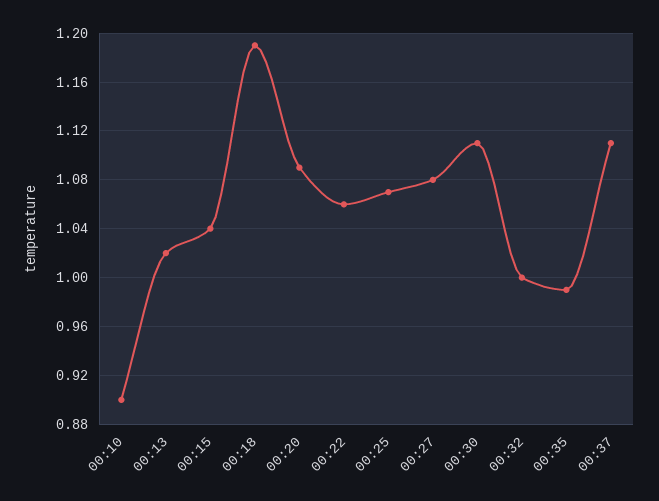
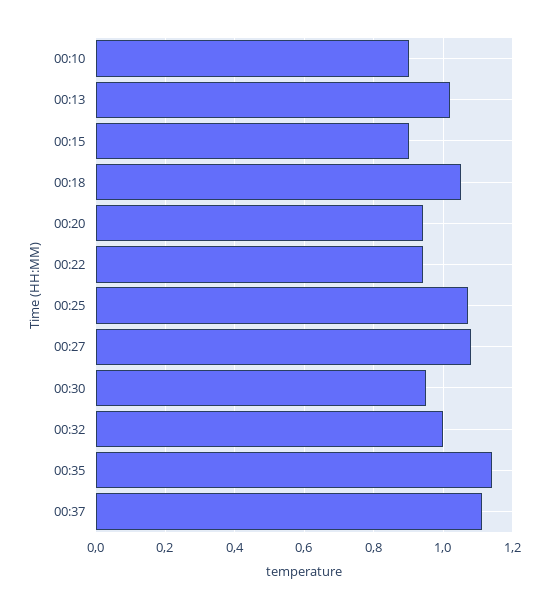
  {
    "00:10": 0.9,
    "00:13": 1.02,
-   "00:15": 1.04,
+   "00:15": 0.9,
-   "00:18": 1.19,
+   "00:18": 1.05,
-   "00:20": 1.09,
+   "00:20": 0.95,
-   "00:22": 1.06,
+   "00:22": 0.95,
    "00:25": 1.07,
    "00:27": 1.08,
-   "00:30": 1.11,
+   "00:30": 0.95,
    "00:32": 1,
-   "00:35": 0.99,
+   "00:35": 1.15,
    "00:37": 1.11
  }

